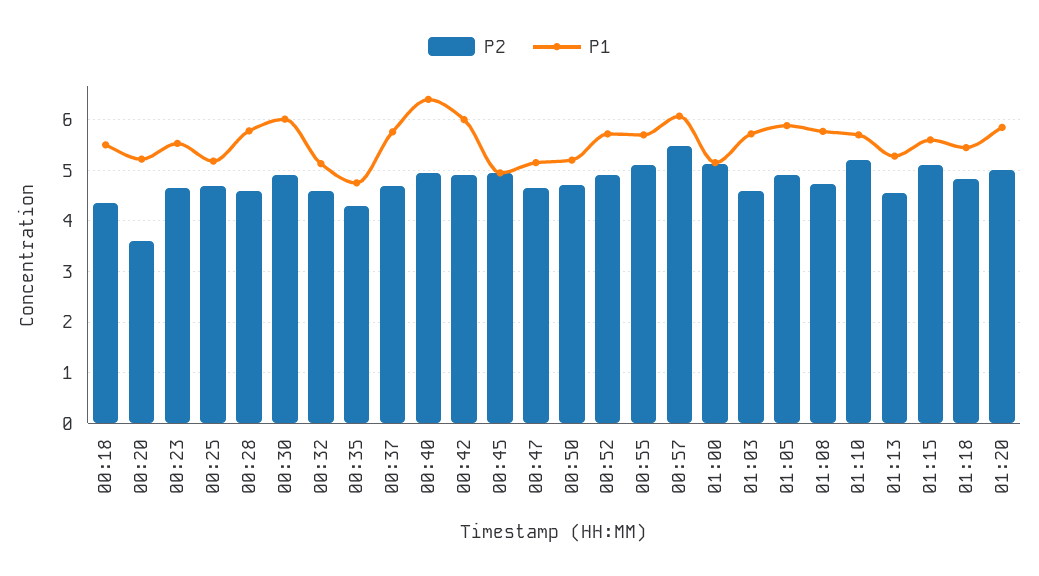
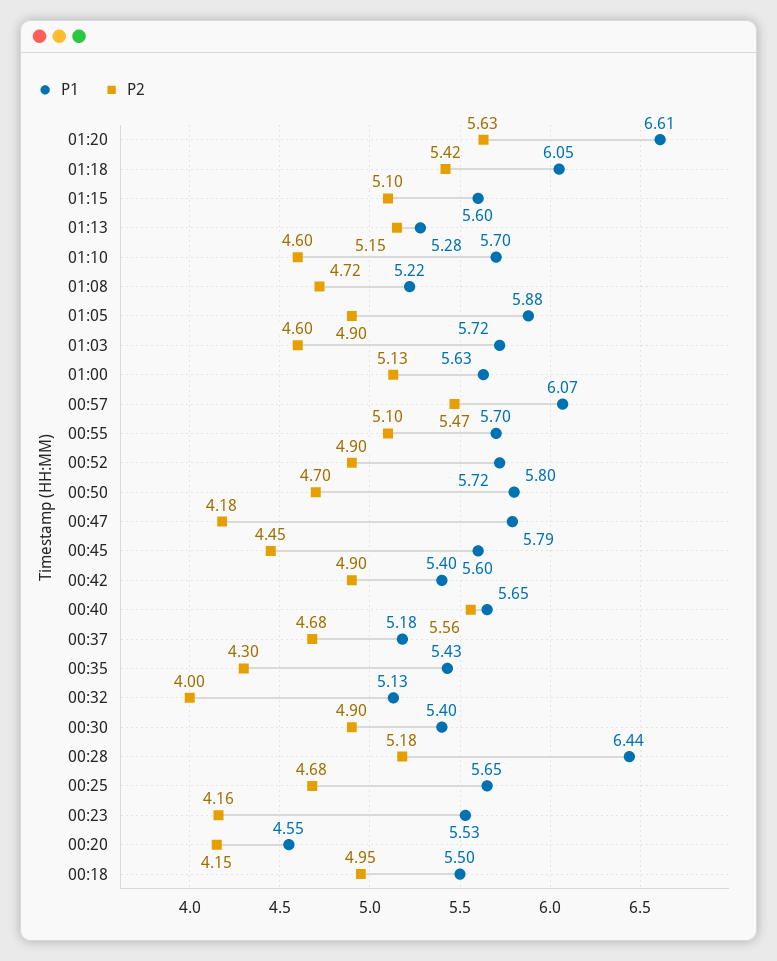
  {
    "P2": {
-     "00:18": 4.4,
+     "00:18": 4.95,
-     "00:20": 3.6,
+     "00:20": 4.15,
-     "00:23": 4.6,
+     "00:23": 4.16,
      "00:25": 4.68,
-     "00:28": 4.6,
+     "00:28": 5.18,
      "00:30": 4.9,
-     "00:32": 4.6,
+     "00:32": 4,
      "00:35": 4.3,
      "00:37": 4.68,
-     "00:40": 5,
+     "00:40": 5.56,
      "00:42": 4.9,
-     "00:45": 5,
+     "00:45": 4.45,
-     "00:47": 4.6,
+     "00:47": 4.18,
      "00:50": 4.7,
      "00:52": 4.9,
      "00:55": 5.1,
      "00:57": 5.47,
      "01:00": 5.13,
      "01:03": 4.6,
      "01:05": 4.9,
      "01:08": 4.72,
-     "01:10": 5.2,
+     "01:10": 4.6,
-     "01:13": 4.6,
+     "01:13": 5.15,
      "01:15": 5.1,
-     "01:18": 4.8,
+     "01:18": 5.42,
-     "01:20": 5
+     "01:20": 5.63
    },
    "P1": {
      "00:18": 5.5,
-     "00:20": 5.2,
+     "00:20": 4.55,
      "00:23": 5.53,
-     "00:25": 5.2,
+     "00:25": 5.65,
-     "00:28": 5.8,
+     "00:28": 6.44,
-     "00:30": 6,
+     "00:30": 5.4,
      "00:32": 5.13,
-     "00:35": 4.8,
+     "00:35": 5.43,
-     "00:37": 5.8,
+     "00:37": 5.18,
-     "00:40": 6.4,
+     "00:40": 5.65,
-     "00:42": 6,
+     "00:42": 5.4,
-     "00:45": 5,
+     "00:45": 5.6,
-     "00:47": 5.2,
+     "00:47": 5.79,
-     "00:50": 5.2,
+     "00:50": 5.8,
      "00:52": 5.72,
      "00:55": 5.7,
      "00:57": 6.07,
-     "01:00": 5.2,
+     "01:00": 5.63,
      "01:03": 5.72,
      "01:05": 5.88,
-     "01:08": 5.8,
+     "01:08": 5.22,
      "01:10": 5.7,
      "01:13": 5.28,
      "01:15": 5.6,
-     "01:18": 5.4,
+     "01:18": 6.05,
-     "01:20": 5.8
+     "01:20": 6.61
    }
  }

